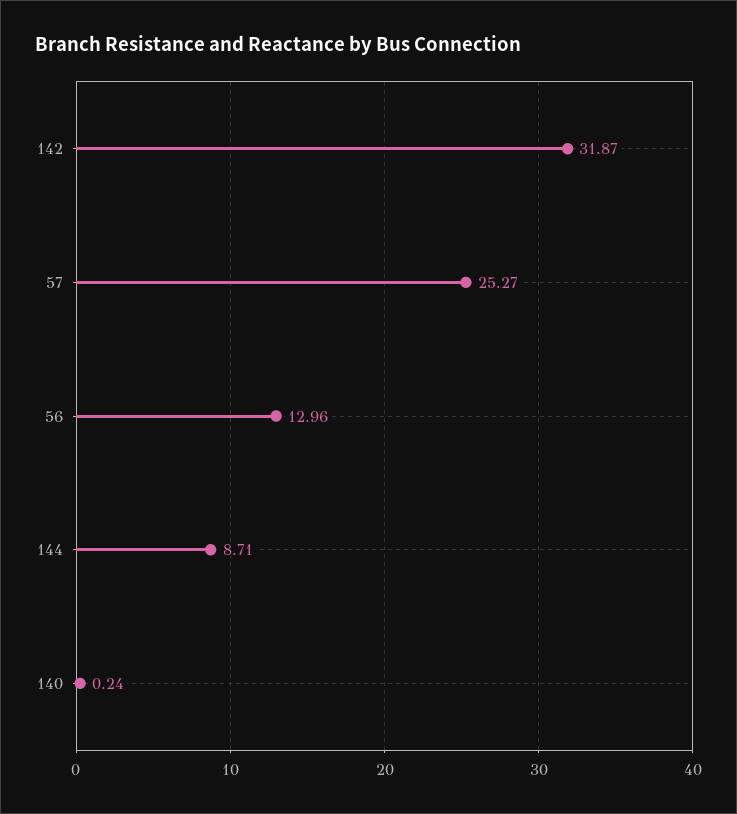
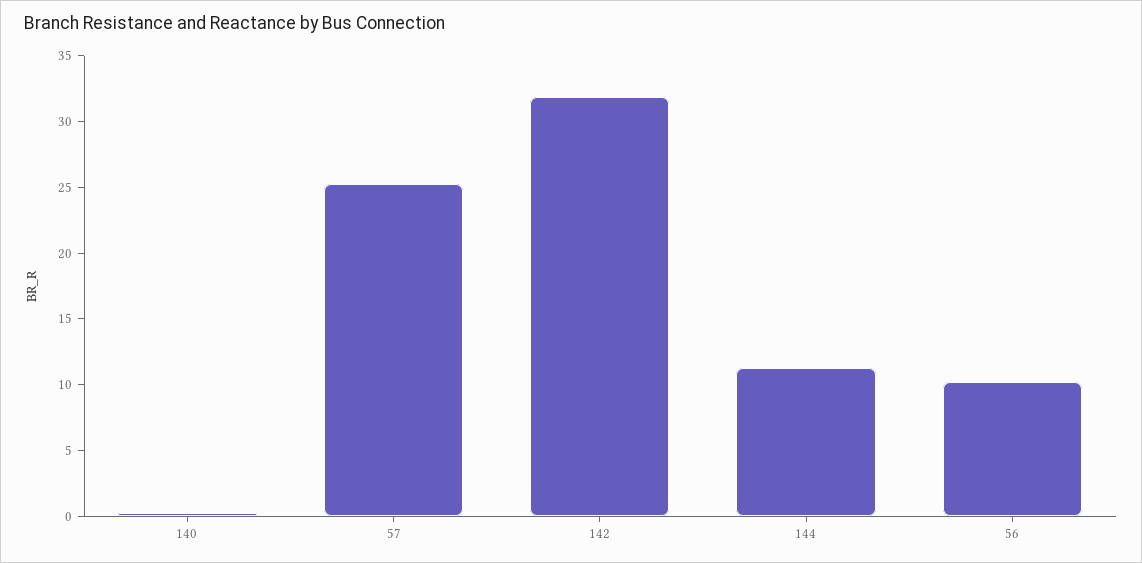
  {
    "142": 31.87,
    "57": 25.27,
-   "56": 12.96,
+   "56": 10,
-   "144": 8.71,
+   "144": 11,
    "140": 0.24
  }

